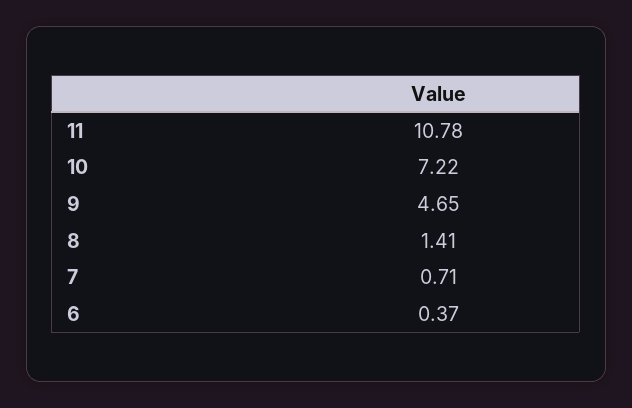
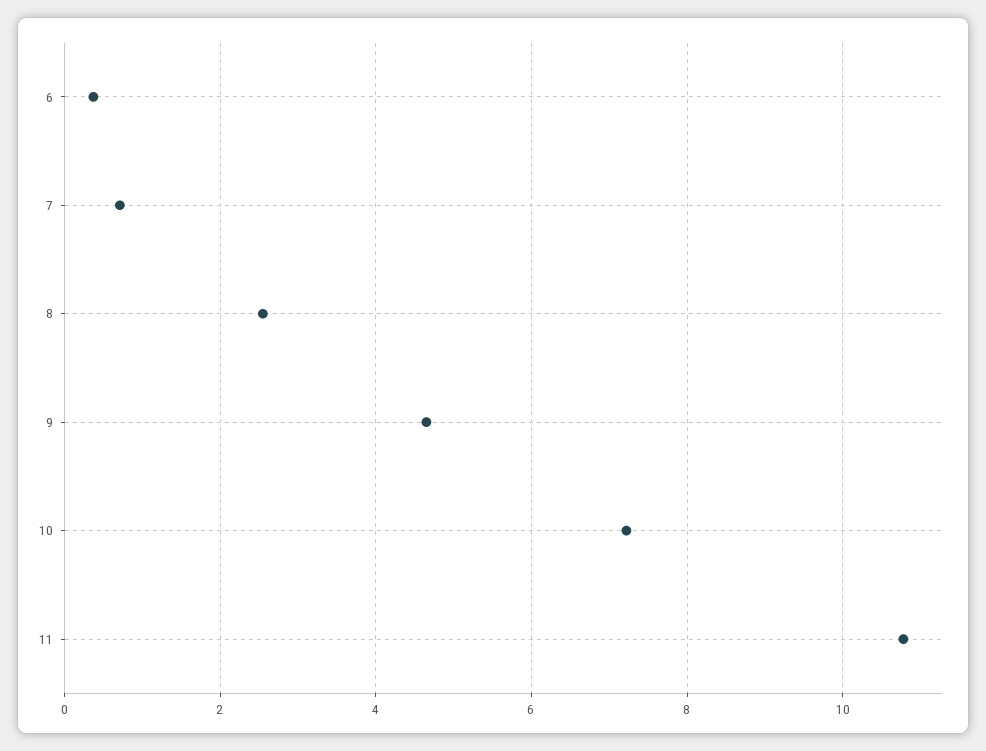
  {
    "11": 10.78,
    "10": 7.22,
    "9": 4.65,
-   "8": 1.41,
+   "8": 2.6,
    "7": 0.71,
    "6": 0.37
  }

